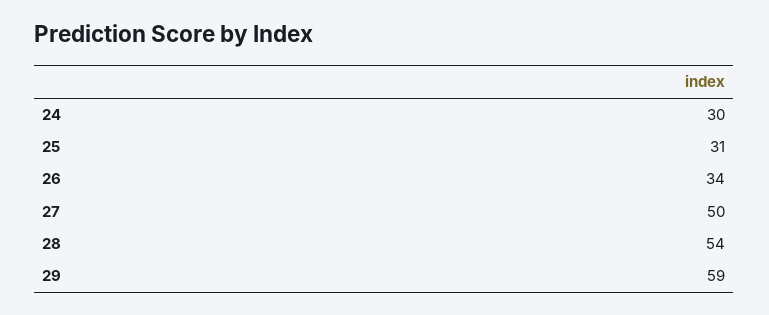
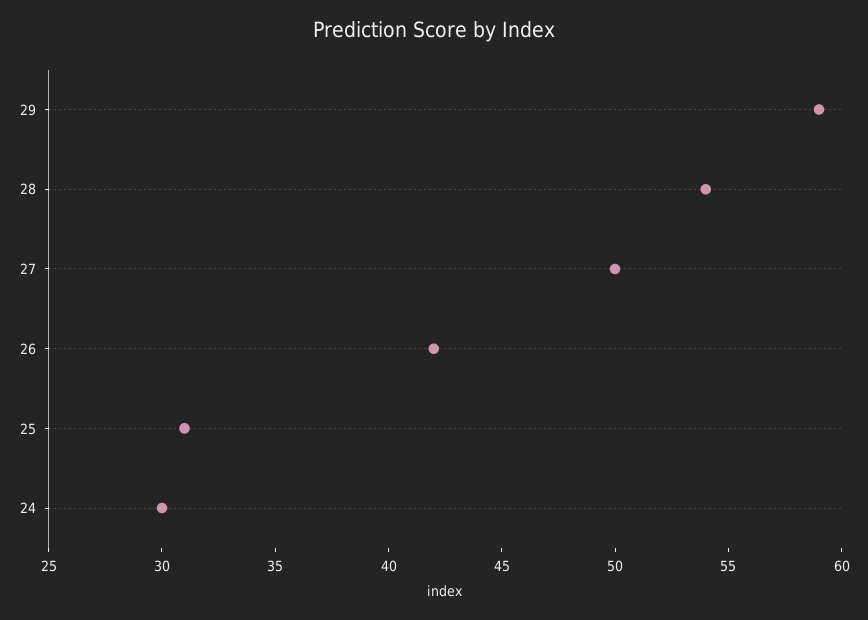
  {
    "24": 30,
    "25": 31,
-   "26": 34,
+   "26": 42,
    "27": 50,
    "28": 54,
    "29": 59
  }

